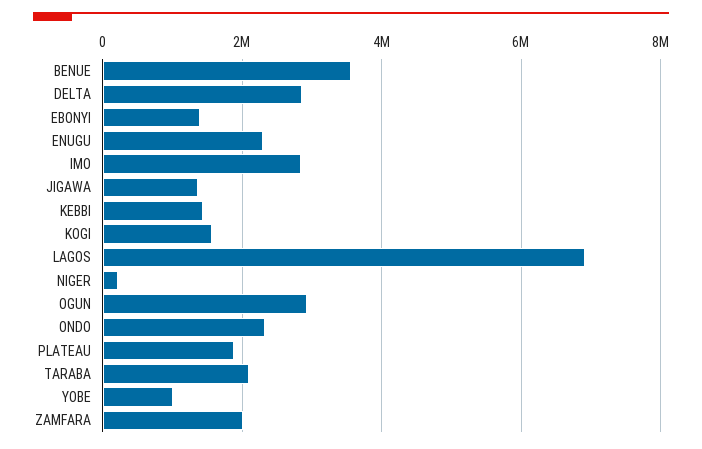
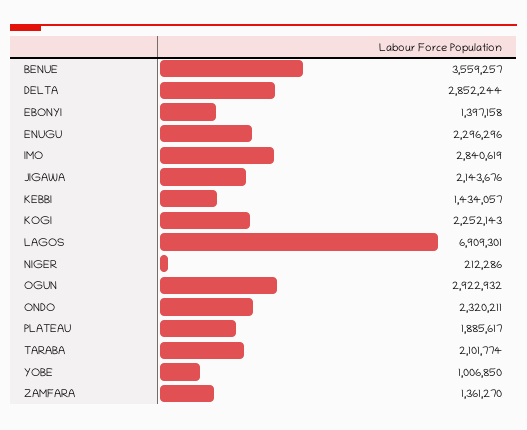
  {
    "BENUE": 3559257,
    "DELTA": 2852244,
    "EBONYI": 1397158,
    "ENUGU": 2296296,
    "IMO": 2840619,
-   "JIGAWA": 1400000,
+   "JIGAWA": 2143676,
    "KEBBI": 1434057,
-   "KOGI": 1600000,
+   "KOGI": 2252143,
    "LAGOS": 6909301,
    "NIGER": 212286,
    "OGUN": 2922932,
    "ONDO": 2320211,
    "PLATEAU": 1885617,
    "TARABA": 2101774,
    "YOBE": 1006850,
-   "ZAMFARA": 2000000
+   "ZAMFARA": 1361270
  }

